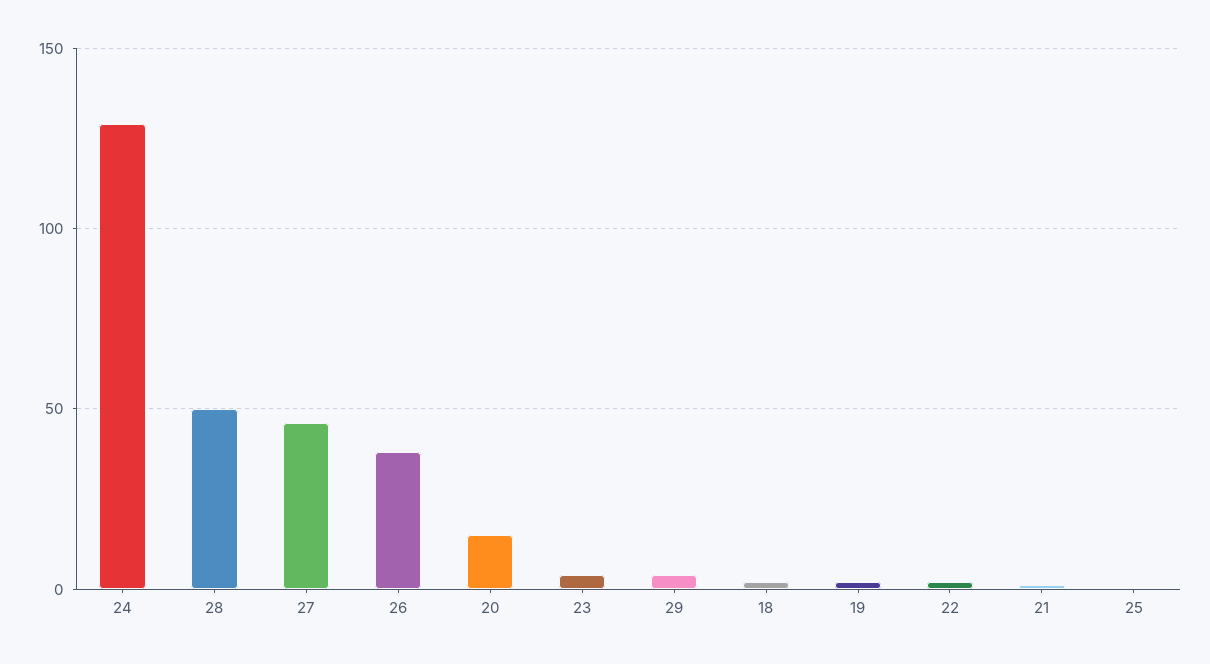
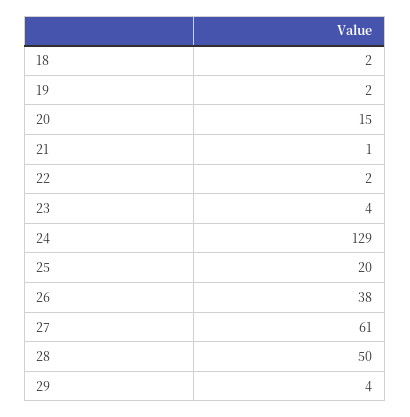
  {
    "24": 129,
    "28": 50,
-   "27": 45,
+   "27": 61,
    "26": 38,
    "20": 15,
    "23": 4,
    "29": 4,
    "18": 2,
    "19": 2,
    "22": 2,
    "21": 1,
-   "25": 0
+   "25": 20
  }

